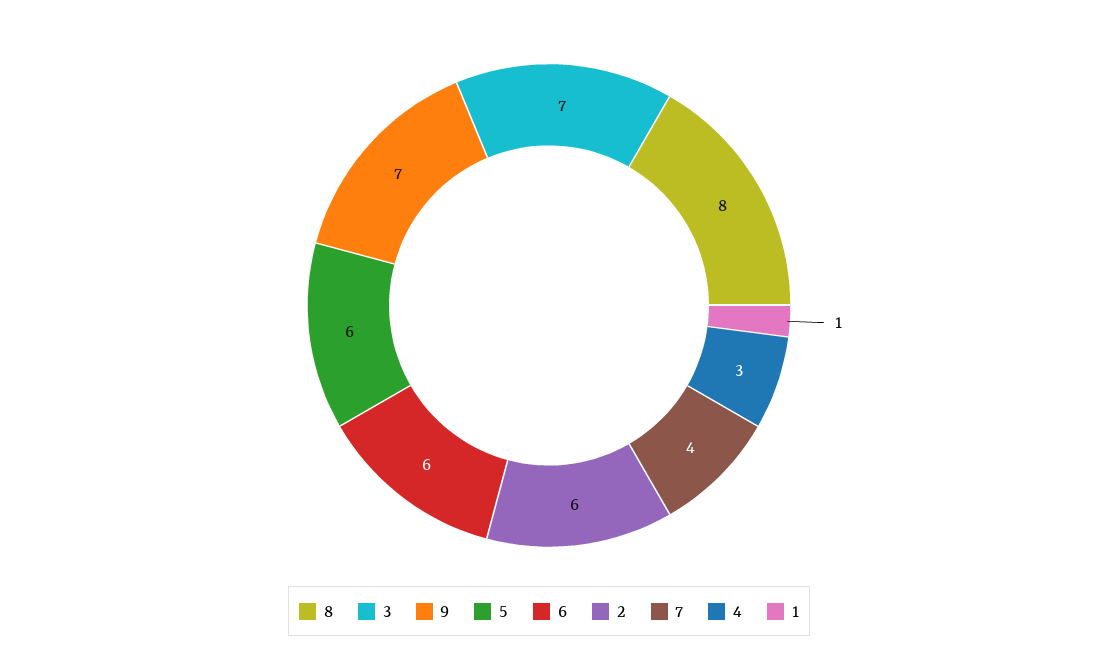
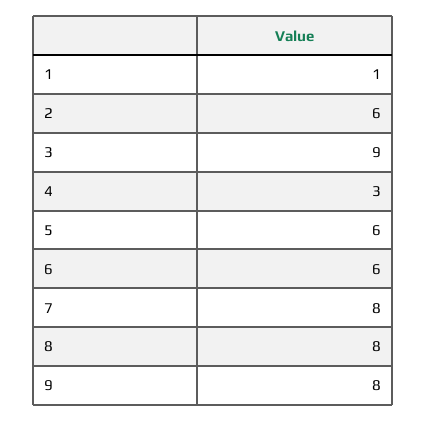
  {
    "8": 8,
-   "3": 7,
+   "3": 9,
-   "9": 7,
+   "9": 8,
    "5": 6,
    "6": 6,
    "2": 6,
-   "7": 4,
+   "7": 8,
    "4": 3,
    "1": 1
  }

